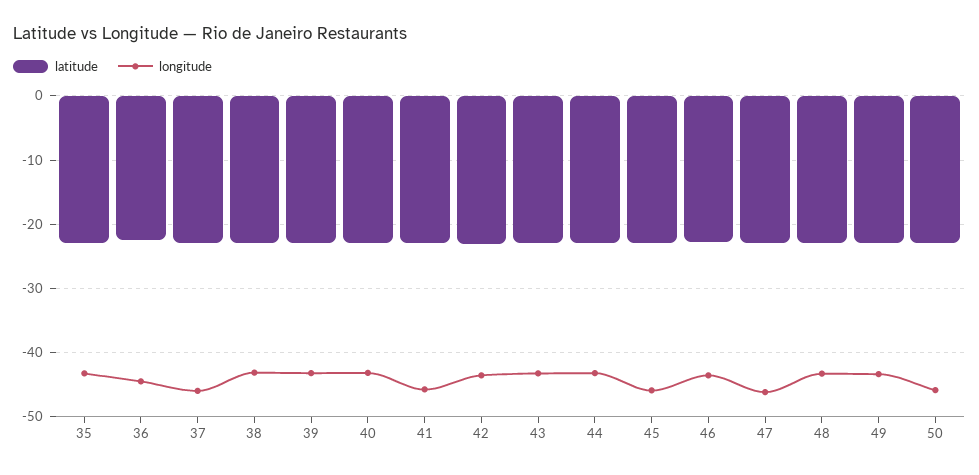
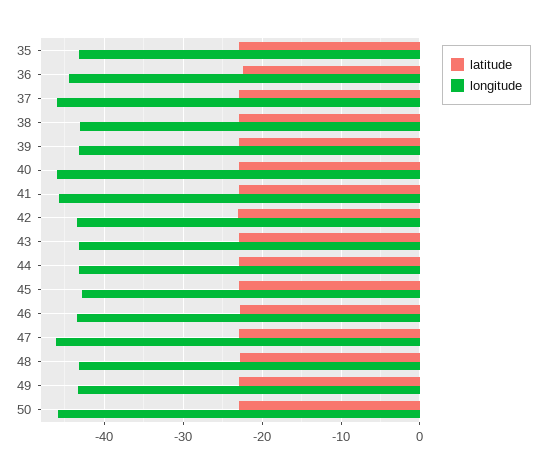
  {
    "latitude": {
      "35": -23,
      "36": -22,
      "37": -23,
      "38": -23,
      "39": -23,
      "40": -23,
      "41": -23,
      "42": -23,
      "43": -23,
      "44": -23,
      "45": -23,
      "46": -23,
      "47": -23,
      "48": -23,
      "49": -23,
      "50": -23
    },
    "longitude": {
      "35": -43,
      "36": -44,
      "37": -46,
      "38": -43,
      "39": -43,
-     "40": -43,
+     "40": -46,
      "41": -46,
      "42": -44,
      "43": -43,
      "44": -43,
-     "45": -46,
+     "45": -43,
      "46": -44,
      "47": -46,
      "48": -43,
      "49": -43,
      "50": -46
    }
  }

